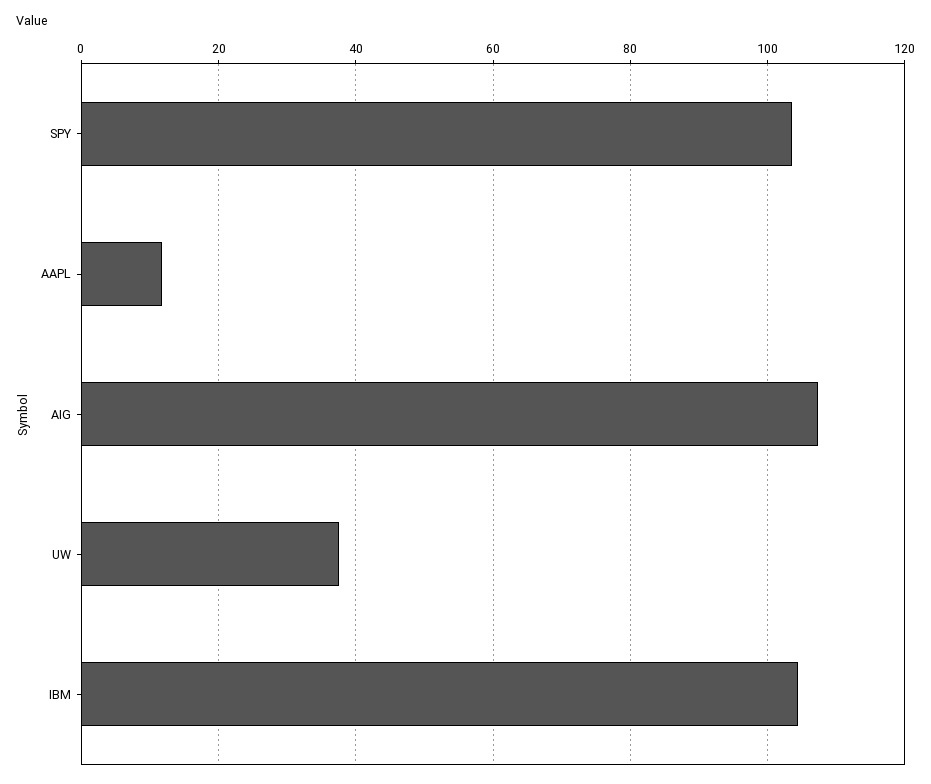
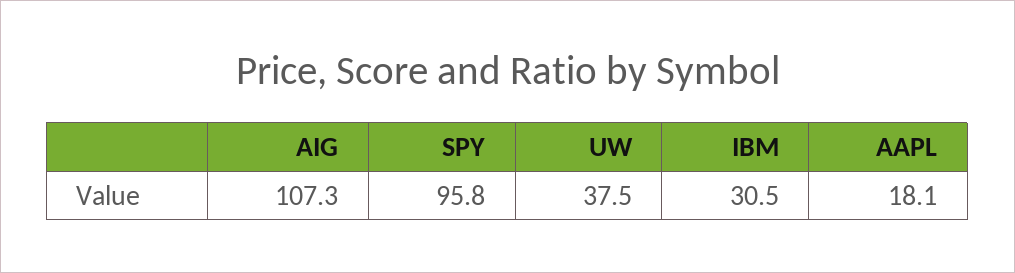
  {
-   "SPY": 104,
+   "SPY": 95.8,
-   "AAPL": 12,
+   "AAPL": 18.1,
    "AIG": 107.3,
    "UW": 37.5,
-   "IBM": 104
+   "IBM": 30.5
  }

